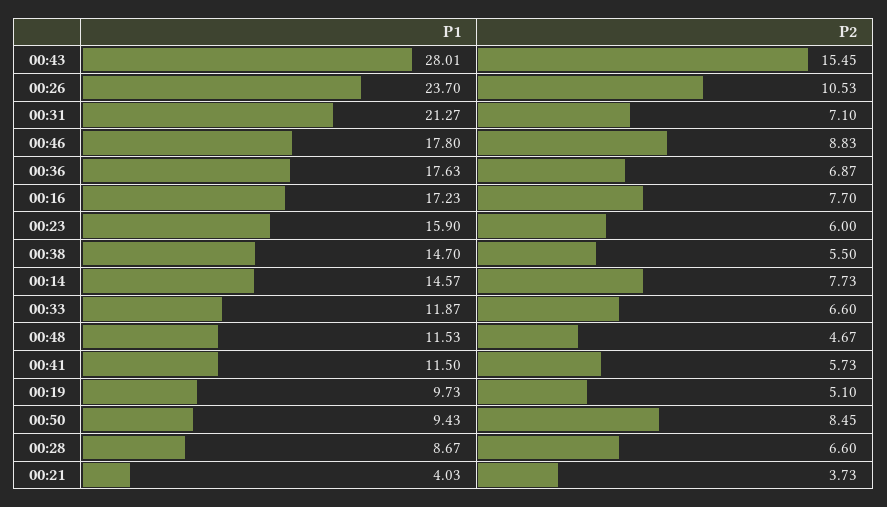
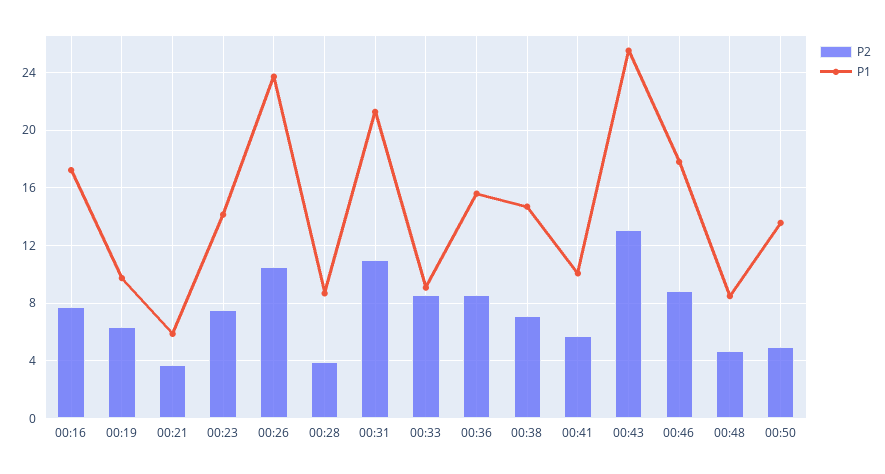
  {
    "P1": {
-     "00:43": 28.01,
+     "00:43": 25.5,
      "00:26": 23.7,
      "00:31": 21.27,
      "00:46": 17.8,
-     "00:36": 17.63,
+     "00:36": 15.5,
      "00:16": 17.23,
-     "00:23": 15.9,
+     "00:23": 14,
      "00:38": 14.7,
-     "00:14": 14.57,
-     "00:33": 11.87,
+     "00:33": 9,
-     "00:48": 11.53,
+     "00:48": 8.5,
-     "00:41": 11.5,
+     "00:41": 10,
      "00:19": 9.73,
-     "00:50": 9.43,
+     "00:50": 13.5,
      "00:28": 8.67,
-     "00:21": 4.03
+     "00:21": 6
    },
    "P2": {
-     "00:43": 15.45,
+     "00:43": 13,
      "00:26": 10.53,
-     "00:31": 7.1,
+     "00:31": 11,
      "00:46": 8.83,
-     "00:36": 6.87,
+     "00:36": 8.5,
      "00:16": 7.7,
-     "00:23": 6,
+     "00:23": 7.5,
-     "00:38": 5.5,
+     "00:38": 7,
-     "00:14": 7.73,
-     "00:33": 6.6,
+     "00:33": 8.5,
      "00:48": 4.67,
      "00:41": 5.73,
-     "00:19": 5.1,
+     "00:19": 6.5,
-     "00:50": 8.45,
+     "00:50": 5,
-     "00:28": 6.6,
+     "00:28": 4,
      "00:21": 3.73
    }
  }

